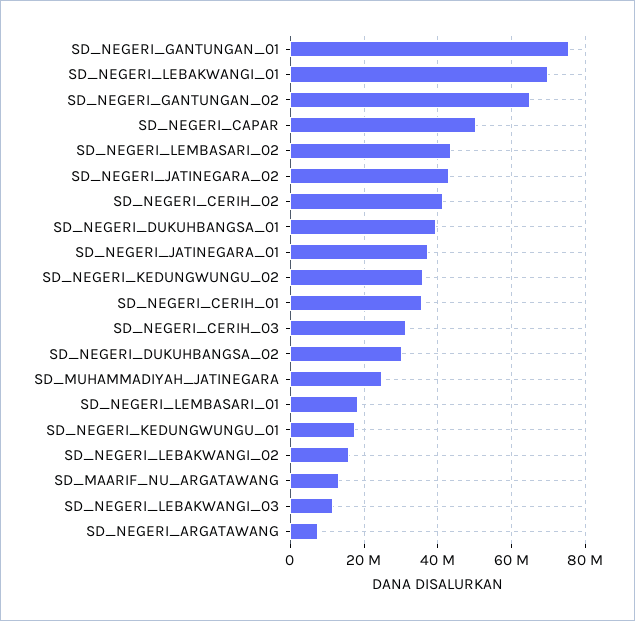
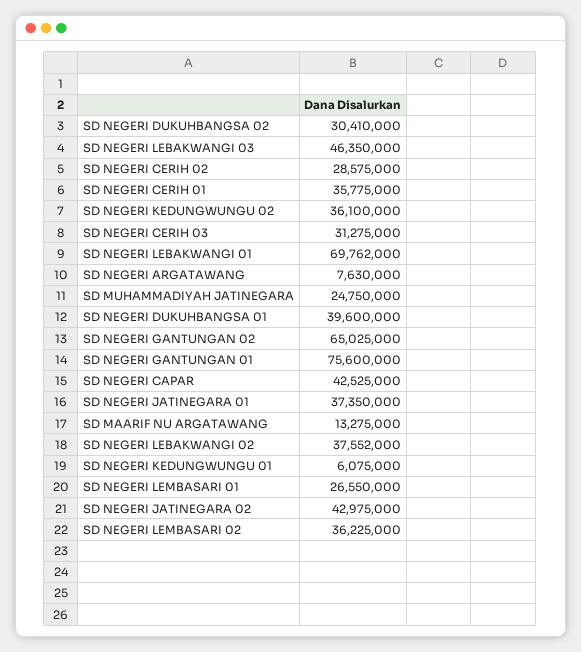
  {
    "SD_NEGERI_GANTUNGAN_01": 75600000,
    "SD_NEGERI_LEBAKWANGI_01": 69762000,
    "SD_NEGERI_GANTUNGAN_02": 65025000,
-   "SD_NEGERI_CAPAR": 50000000,
+   "SD_NEGERI_CAPAR": 42525000,
-   "SD_NEGERI_LEMBASARI_02": 44000000,
+   "SD_NEGERI_LEMBASARI_02": 36225000,
    "SD_NEGERI_JATINEGARA_02": 42975000,
-   "SD_NEGERI_CERIH_02": 42000000,
+   "SD_NEGERI_CERIH_02": 28575000,
    "SD_NEGERI_DUKUHBANGSA_01": 39600000,
    "SD_NEGERI_JATINEGARA_01": 37350000,
    "SD_NEGERI_KEDUNGWUNGU_02": 36100000,
    "SD_NEGERI_CERIH_01": 35775000,
    "SD_NEGERI_CERIH_03": 31275000,
    "SD_NEGERI_DUKUHBANGSA_02": 30410000,
    "SD_MUHAMMADIYAH_JATINEGARA": 24750000,
-   "SD_NEGERI_LEMBASARI_01": 18000000,
+   "SD_NEGERI_LEMBASARI_01": 26550000,
-   "SD_NEGERI_KEDUNGWUNGU_01": 18000000,
+   "SD_NEGERI_KEDUNGWUNGU_01": 6075000,
-   "SD_NEGERI_LEBAKWANGI_02": 16000000,
+   "SD_NEGERI_LEBAKWANGI_02": 37552000,
    "SD_MAARIF_NU_ARGATAWANG": 13275000,
-   "SD_NEGERI_LEBAKWANGI_03": 12000000,
+   "SD_NEGERI_LEBAKWANGI_03": 46350000,
    "SD_NEGERI_ARGATAWANG": 7630000
  }

